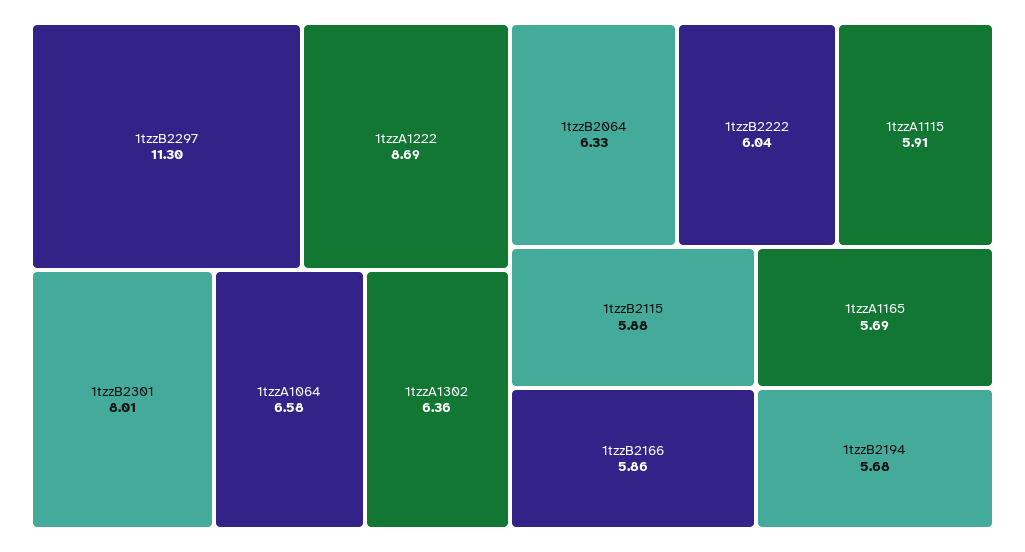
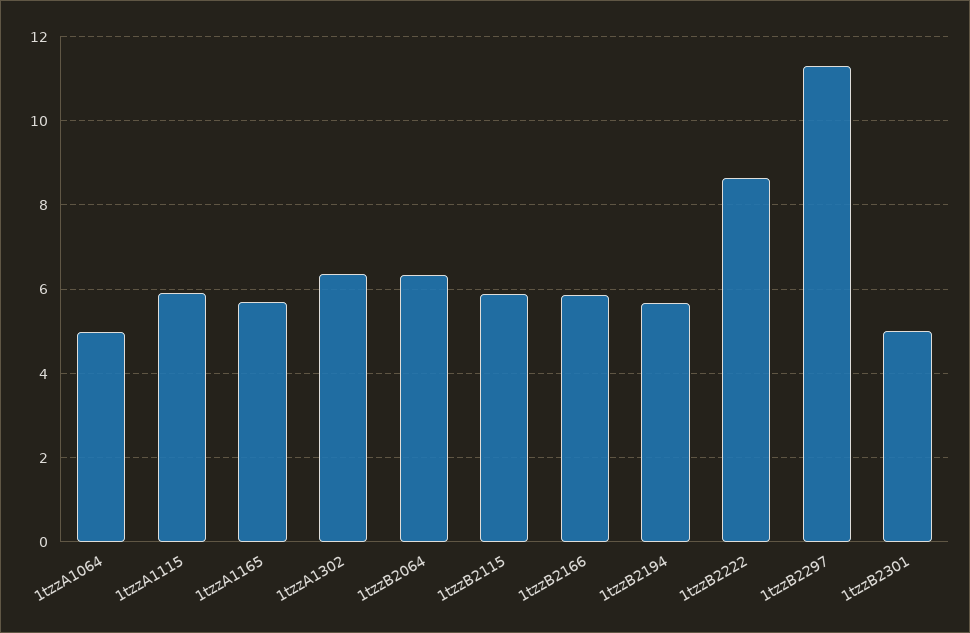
  {
    "1tzzB2297": 11.3,
-   "1tzzA1222": 8.69,
-   "1tzzB2301": 8.01,
+   "1tzzB2301": 5,
-   "1tzzA1064": 6.58,
+   "1tzzA1064": 5,
    "1tzzA1302": 6.36,
    "1tzzB2064": 6.33,
-   "1tzzB2222": 6.04,
+   "1tzzB2222": 8.6,
    "1tzzA1115": 5.91,
    "1tzzB2115": 5.88,
    "1tzzB2166": 5.86,
    "1tzzA1165": 5.69,
    "1tzzB2194": 5.68
  }

